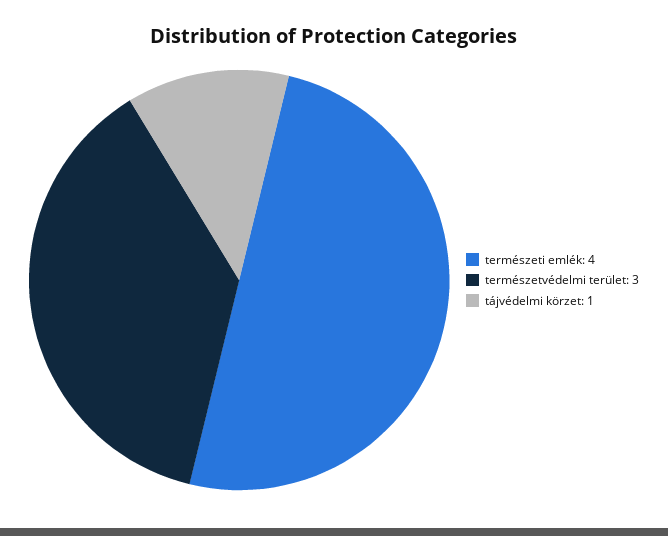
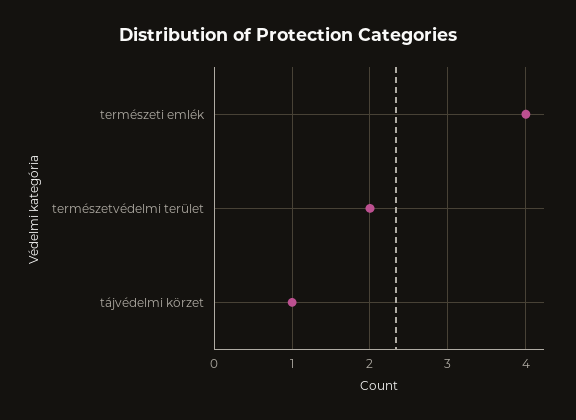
  {
    "természeti emlék": 4,
-   "természetvédelmi terület": 3,
+   "természetvédelmi terület": 2,
    "tájvédelmi körzet": 1
  }

